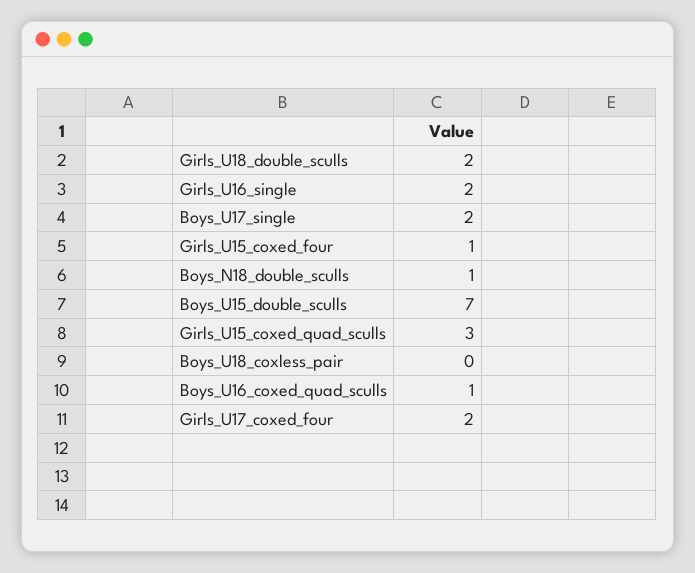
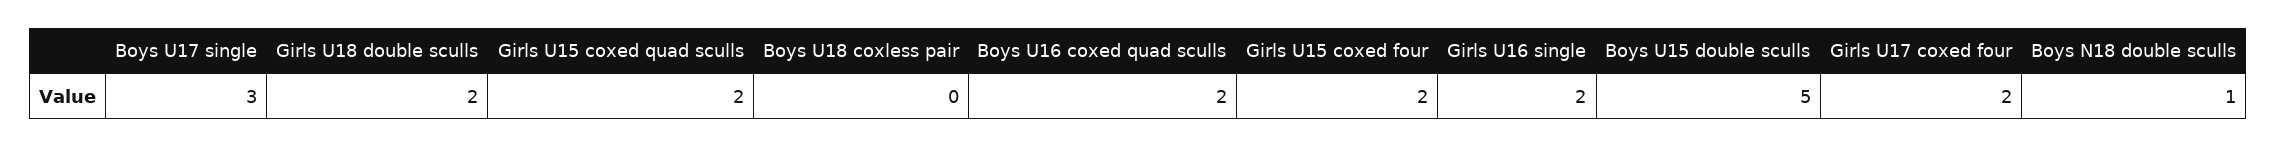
  {
    "Girls_U18_double_sculls": 2,
    "Girls_U16_single": 2,
-   "Boys_U17_single": 2,
+   "Boys_U17_single": 3,
-   "Girls_U15_coxed_four": 1,
+   "Girls_U15_coxed_four": 2,
    "Boys_N18_double_sculls": 1,
-   "Boys_U15_double_sculls": 7,
+   "Boys_U15_double_sculls": 5,
-   "Girls_U15_coxed_quad_sculls": 3,
+   "Girls_U15_coxed_quad_sculls": 2,
    "Boys_U18_coxless_pair": 0,
-   "Boys_U16_coxed_quad_sculls": 1,
+   "Boys_U16_coxed_quad_sculls": 2,
    "Girls_U17_coxed_four": 2
  }

